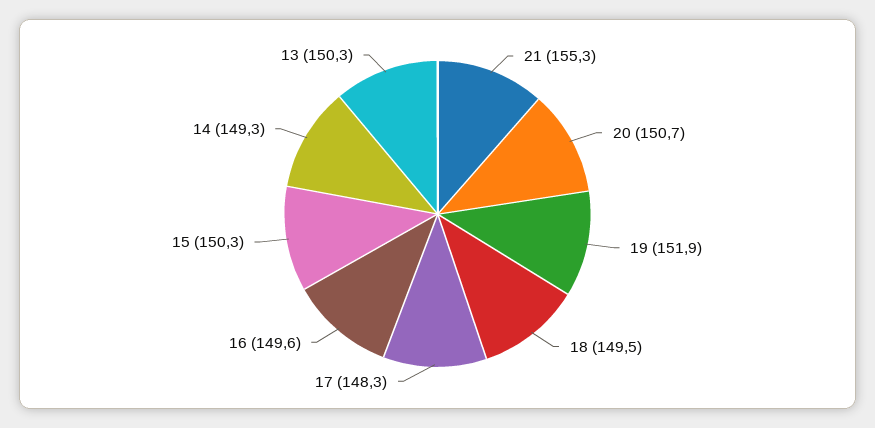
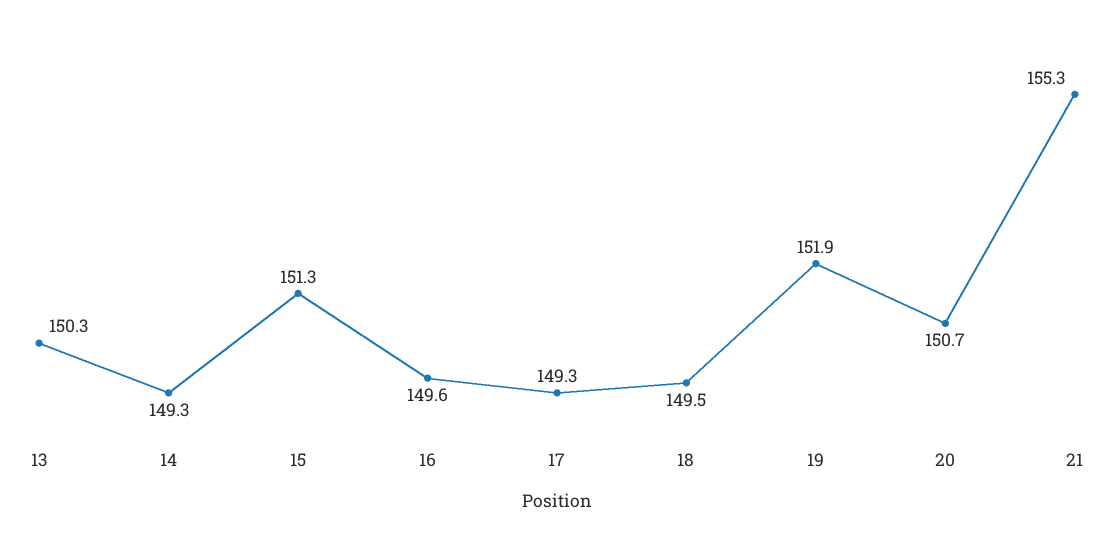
  {
    "21": 155.3,
    "20": 150.7,
    "19": 151.9,
    "18": 149.5,
-   "17": 148.3,
+   "17": 149.3,
    "16": 149.6,
-   "15": 150.3,
+   "15": 151.3,
    "14": 149.3,
    "13": 150.3
  }

